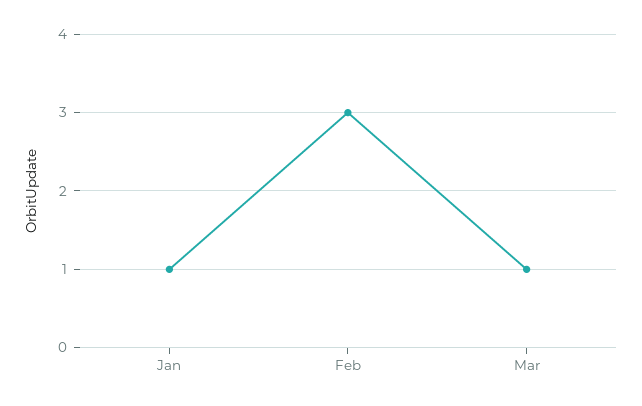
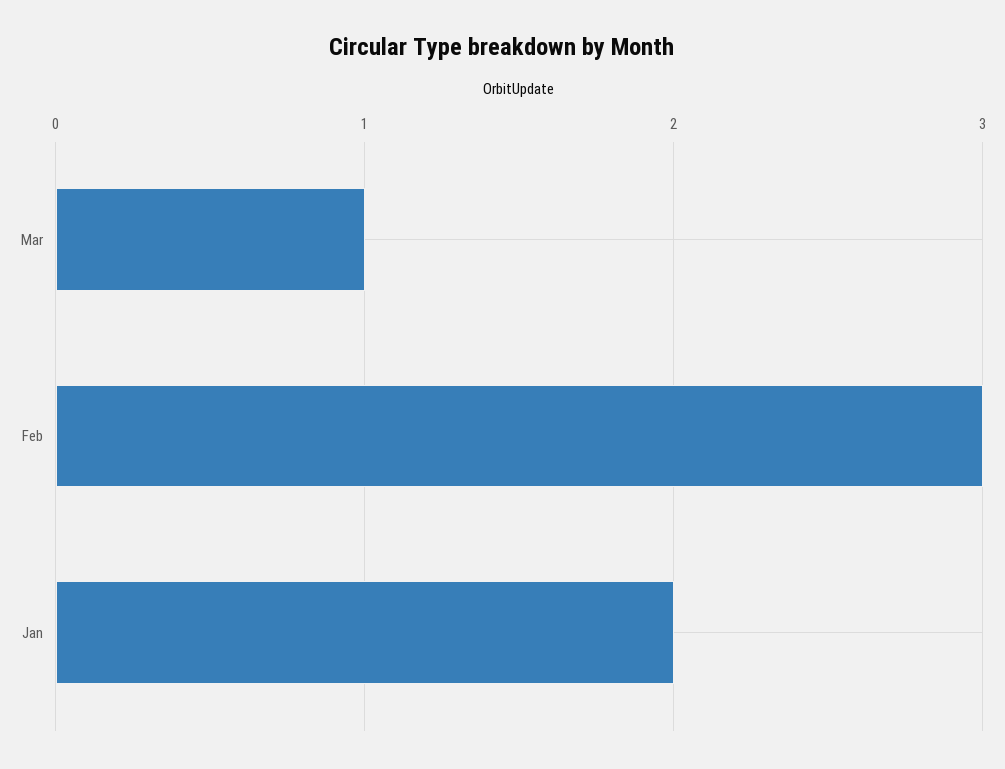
  {
-   "Jan": 1,
+   "Jan": 2,
    "Feb": 3,
    "Mar": 1
  }

